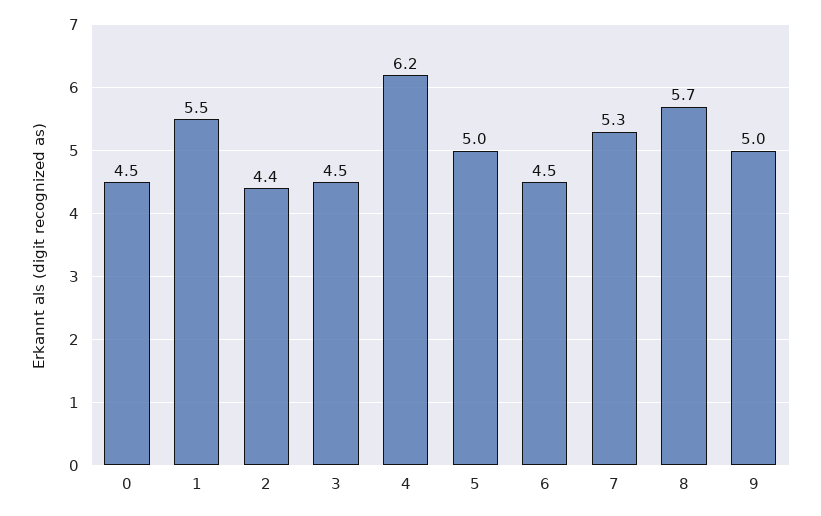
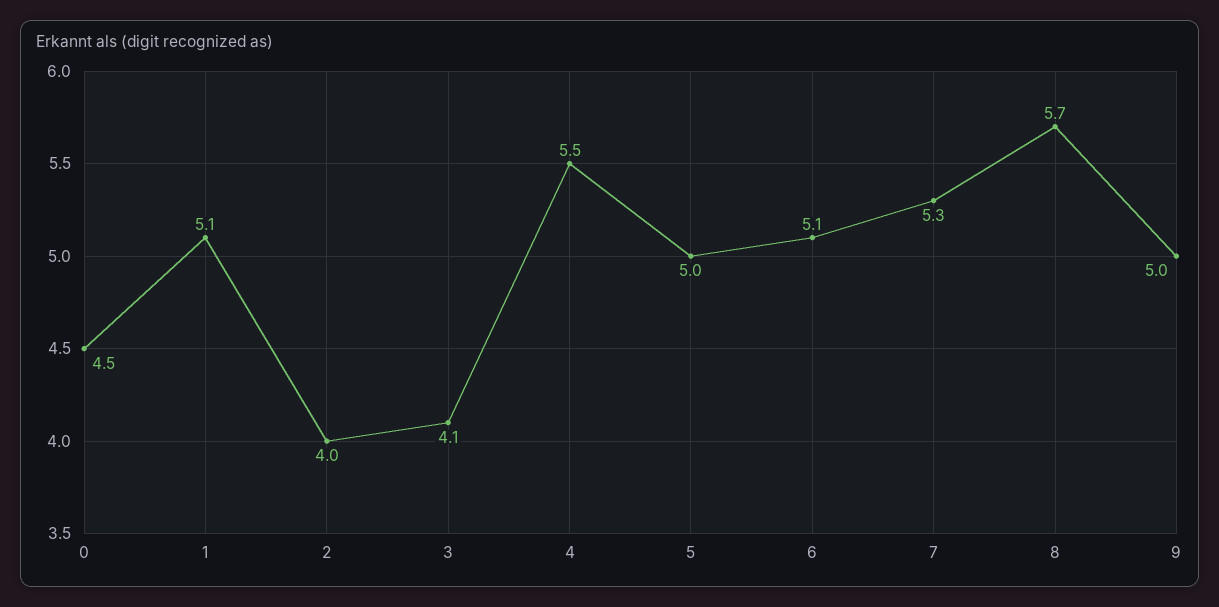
  {
    "0": 4.5,
-   "1": 5.5,
+   "1": 5.1,
-   "2": 4.4,
+   "2": 4,
-   "3": 4.5,
+   "3": 4.1,
-   "4": 6.2,
+   "4": 5.5,
    "5": 5,
-   "6": 4.5,
+   "6": 5.1,
    "7": 5.3,
    "8": 5.7,
    "9": 5
  }

